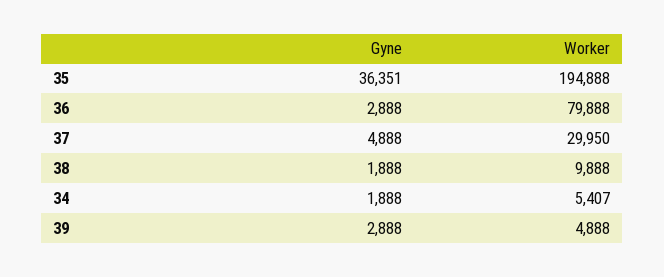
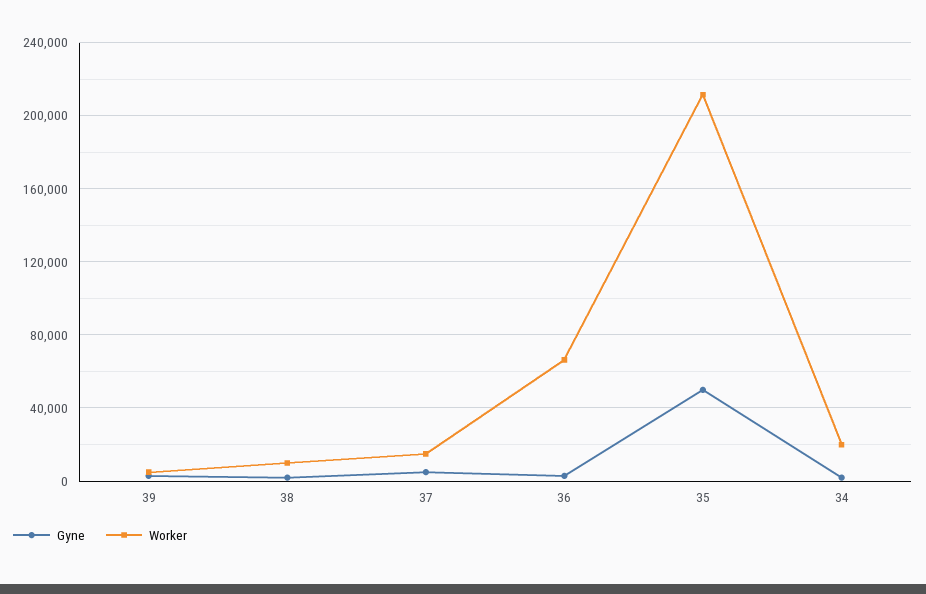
  {
    "Gyne": {
-     "35": 36351,
+     "35": 50000,
      "36": 2888,
      "37": 4888,
      "38": 1888,
      "34": 1888,
      "39": 2888
    },
    "Worker": {
-     "35": 194888,
+     "35": 210000,
-     "36": 79888,
+     "36": 65000,
-     "37": 29950,
+     "37": 15000,
      "38": 9888,
-     "34": 5407,
+     "34": 20000,
      "39": 4888
    }
  }

